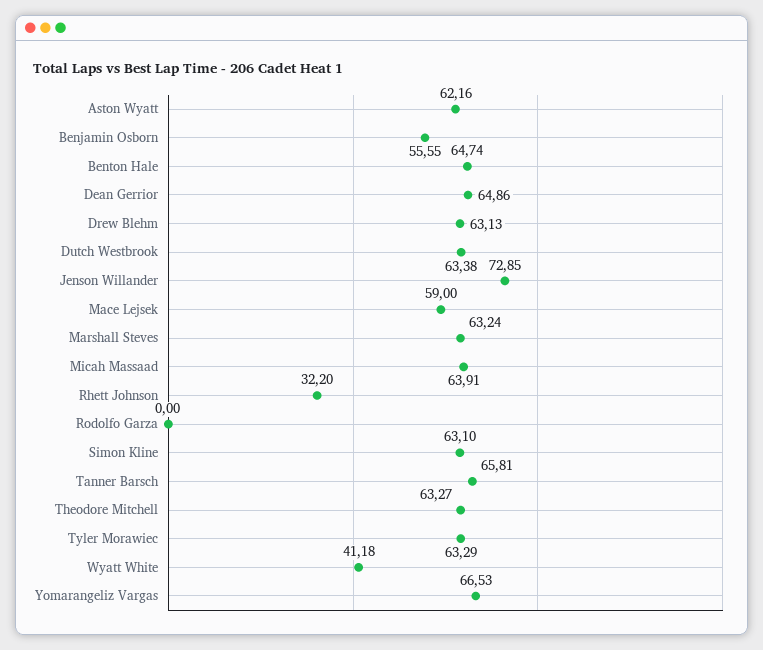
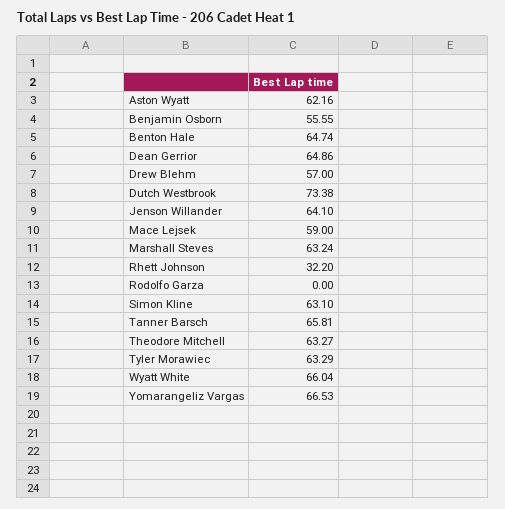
  {
    "Aston Wyatt": 62.16,
    "Benjamin Osborn": 55.55,
    "Benton Hale": 64.74,
    "Dean Gerrior": 64.86,
-   "Drew Blehm": 63.13,
+   "Drew Blehm": 57,
-   "Dutch Westbrook": 63.38,
+   "Dutch Westbrook": 73.38,
-   "Jenson Willander": 72.85,
+   "Jenson Willander": 64.1,
    "Mace Lejsek": 59,
    "Marshall Steves": 63.24,
-   "Micah Massaad": 63.91,
    "Rhett Johnson": 32.2,
    "Rodolfo Garza": 0,
    "Simon Kline": 63.1,
    "Tanner Barsch": 65.81,
    "Theodore Mitchell": 63.27,
    "Tyler Morawiec": 63.29,
-   "Wyatt White": 41.18,
+   "Wyatt White": 66.04,
    "Yomarangeliz Vargas": 66.53
  }

